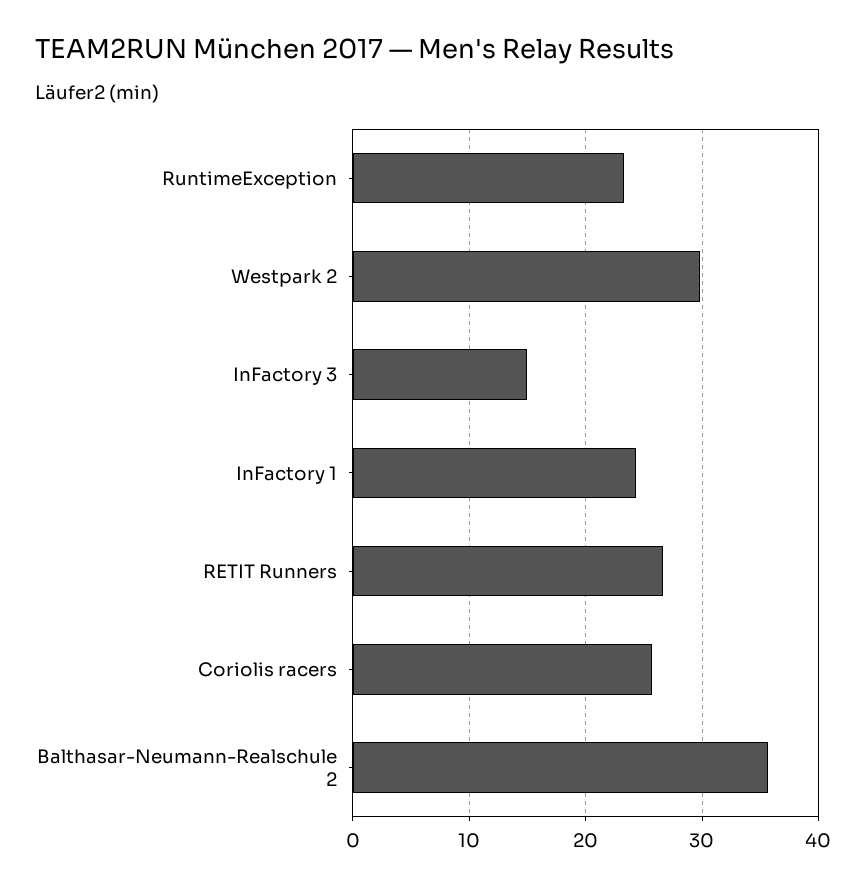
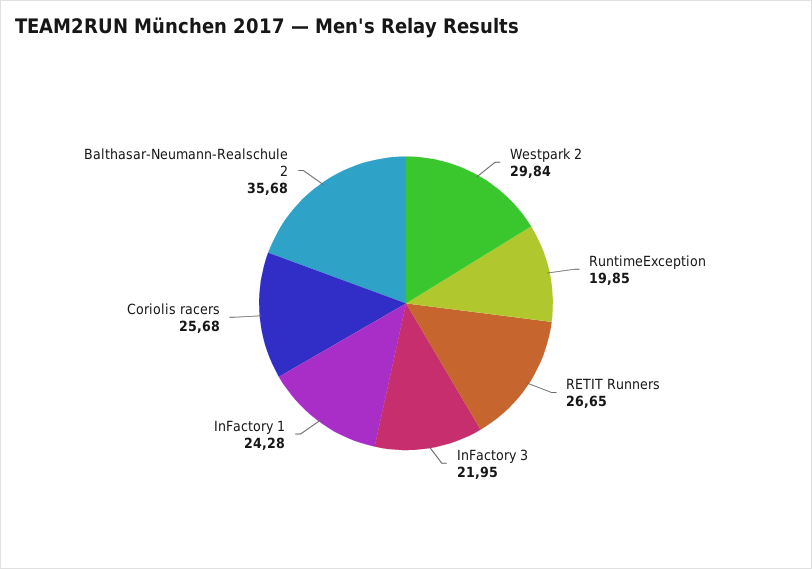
  {
-   "RuntimeException": 23,
+   "RuntimeException": 19.85,
    "Westpark 2": 29.84,
-   "InFactory 3": 15,
+   "InFactory 3": 21.95,
    "InFactory 1": 24.28,
    "RETIT Runners": 26.65,
    "Coriolis racers": 25.68,
    "Balthasar-Neumann-Realschule 2": 35.68
  }

